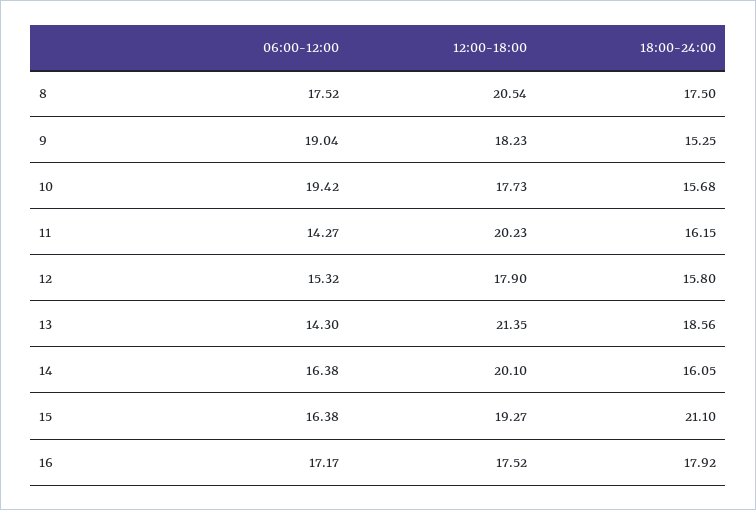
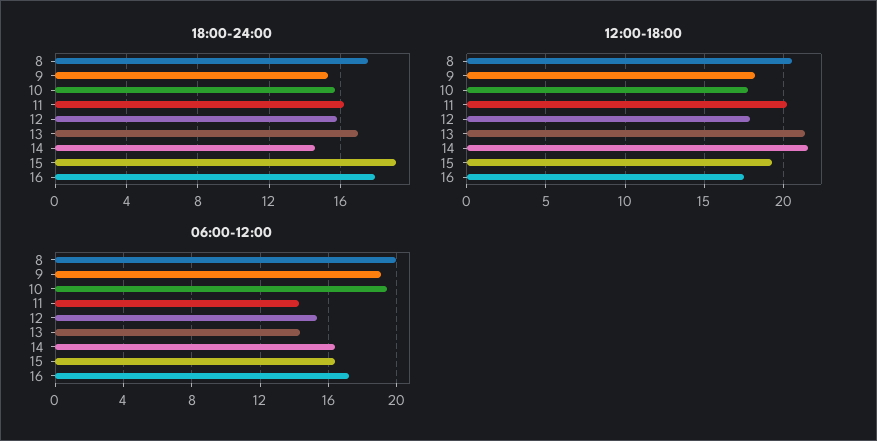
  {
    "06:00-12:00": {
-     "8": 17.52,
+     "8": 20,
      "9": 19.04,
      "10": 19.42,
      "11": 14.27,
      "12": 15.32,
      "13": 14.3,
      "14": 16.38,
      "15": 16.38,
      "16": 17.17
    },
    "12:00-18:00": {
      "8": 20.54,
      "9": 18.23,
      "10": 17.73,
      "11": 20.23,
      "12": 17.9,
      "13": 21.35,
-     "14": 20.1,
+     "14": 21.5,
      "15": 19.27,
      "16": 17.52
    },
    "18:00-24:00": {
      "8": 17.5,
      "9": 15.25,
      "10": 15.68,
      "11": 16.15,
      "12": 15.8,
-     "13": 18.56,
+     "13": 17,
-     "14": 16.05,
+     "14": 14.5,
-     "15": 21.1,
+     "15": 19,
      "16": 17.92
    }
  }

